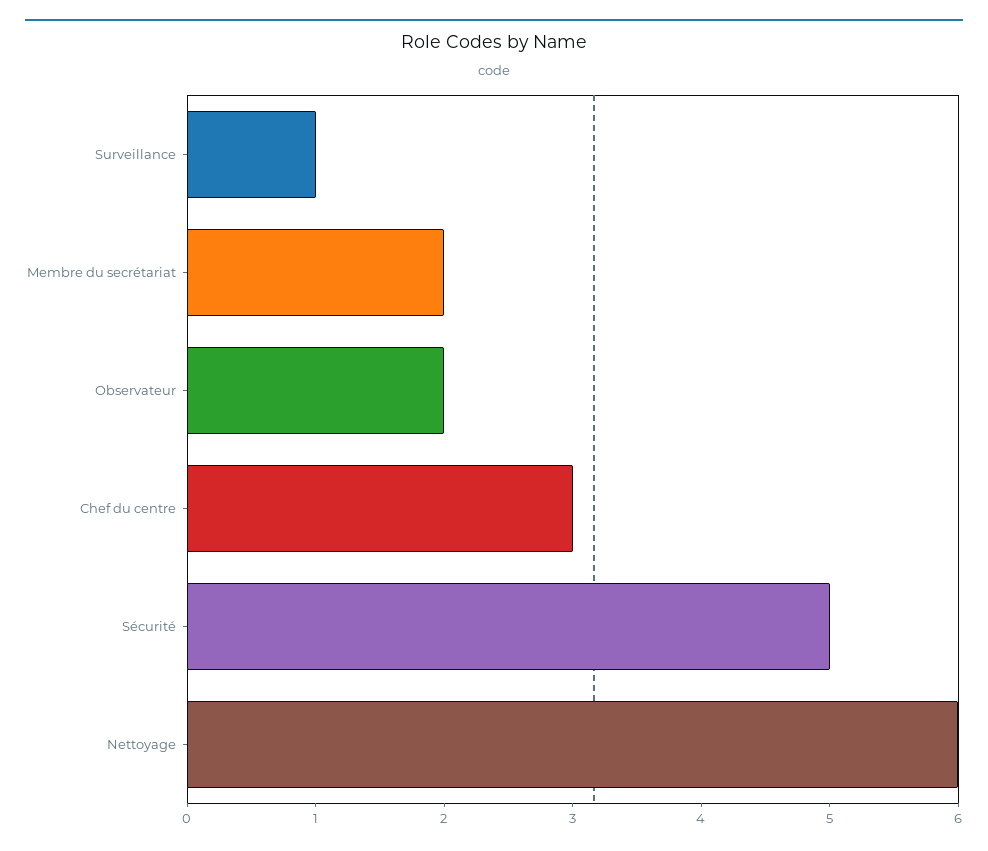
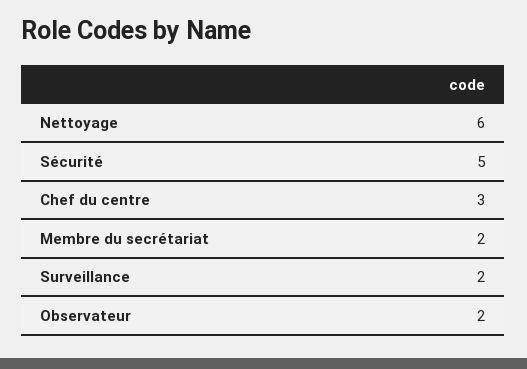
  {
-   "Surveillance": 1,
+   "Surveillance": 2,
    "Membre du secrétariat": 2,
    "Observateur": 2,
    "Chef du centre": 3,
    "Sécurité": 5,
    "Nettoyage": 6
  }

